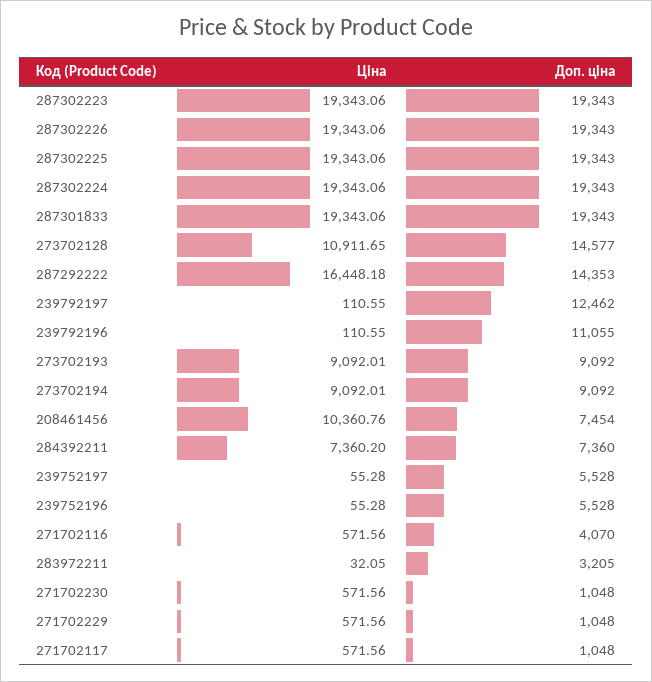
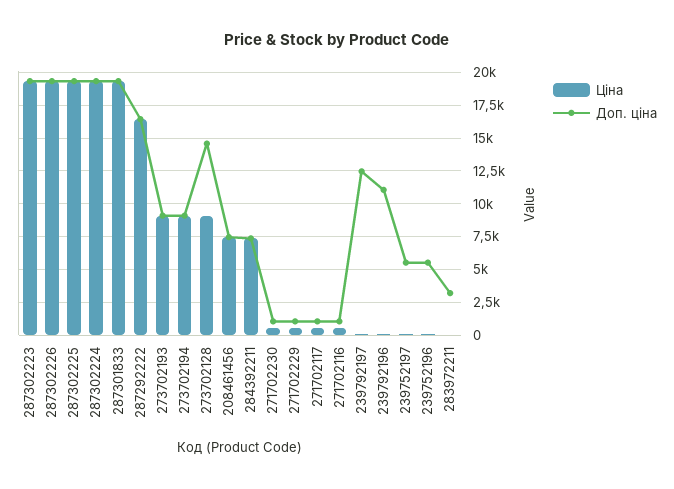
  {
    "Ціна": {
      "287302223": 19343.06,
      "287302226": 19343.06,
      "287302225": 19343.06,
      "287302224": 19343.06,
      "287301833": 19343.06,
-     "273702128": 10911.65,
+     "273702128": 9000,
      "287292222": 16448.18,
      "239792197": 110.55,
      "239792196": 110.55,
      "273702193": 9092.01,
      "273702194": 9092.01,
-     "208461456": 10360.76,
+     "208461456": 7500,
      "284392211": 7360.2,
      "239752197": 55.28,
      "239752196": 55.28,
      "271702116": 571.56,
      "283972211": 32.05,
      "271702230": 571.56,
      "271702229": 571.56,
      "271702117": 571.56
    },
    "Доп. ціна": {
      "287302223": 19343,
      "287302226": 19343,
      "287302225": 19343,
      "287302224": 19343,
      "287301833": 19343,
      "273702128": 14577,
-     "287292222": 14353,
+     "287292222": 16500,
      "239792197": 12462,
      "239792196": 11055,
      "273702193": 9092,
      "273702194": 9092,
      "208461456": 7454,
      "284392211": 7360,
      "239752197": 5528,
      "239752196": 5528,
-     "271702116": 4070,
+     "271702116": 1000,
      "283972211": 3205,
      "271702230": 1048,
      "271702229": 1048,
      "271702117": 1048
    }
  }

